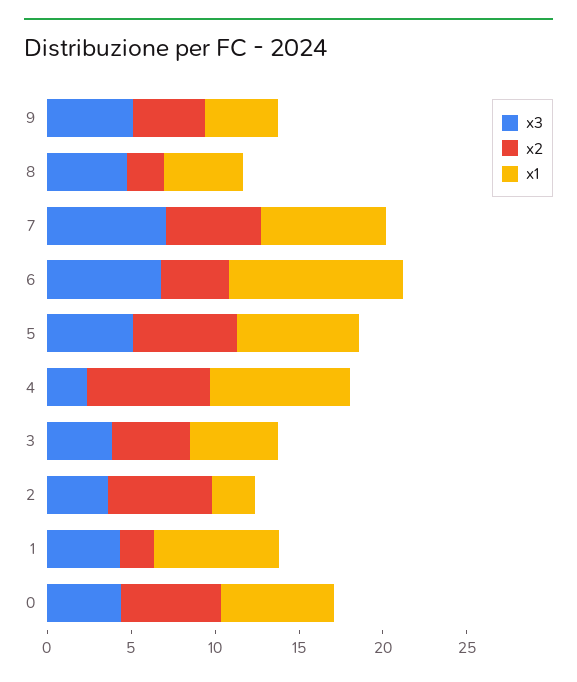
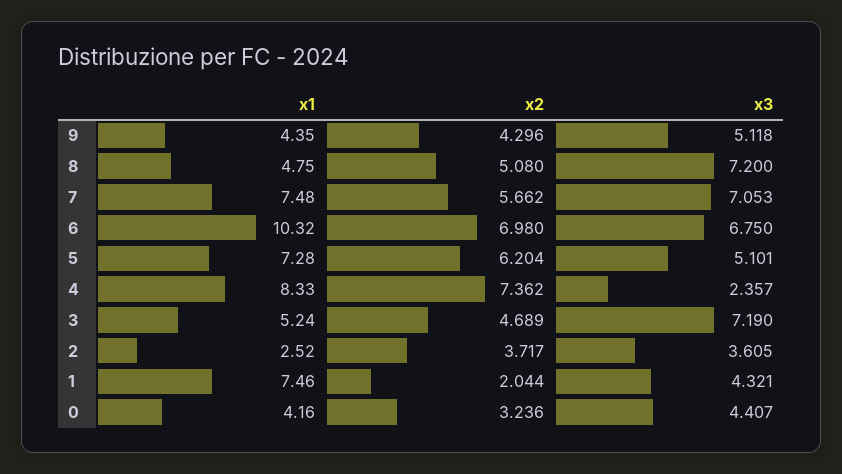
  {
    "x3": {
      "9": 5.118,
-     "8": 5,
+     "8": 7.2,
      "7": 7.053,
      "6": 6.75,
      "5": 5.101,
      "4": 2.357,
-     "3": 4,
+     "3": 7.19,
      "2": 3.605,
      "1": 4.321,
      "0": 4.407
    },
    "x2": {
      "9": 4.296,
-     "8": 2,
+     "8": 5.08,
      "7": 5.662,
-     "6": 4,
+     "6": 6.98,
      "5": 6.204,
      "4": 7.362,
      "3": 4.689,
-     "2": 6,
+     "2": 3.717,
      "1": 2.044,
-     "0": 6
+     "0": 3.236
    },
    "x1": {
      "9": 4.35,
      "8": 4.75,
      "7": 7.48,
      "6": 10.32,
      "5": 7.28,
      "4": 8.33,
      "3": 5.24,
      "2": 2.52,
      "1": 7.46,
-     "0": 7
+     "0": 4.16
    }
  }

